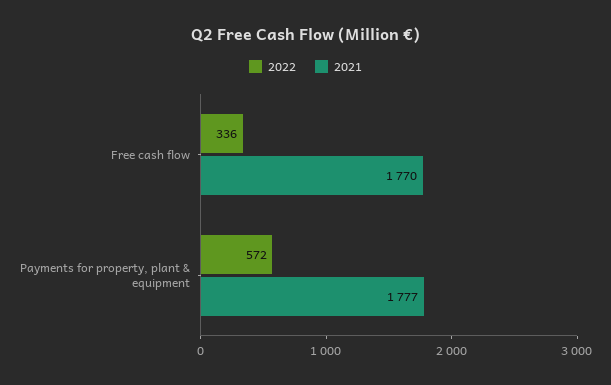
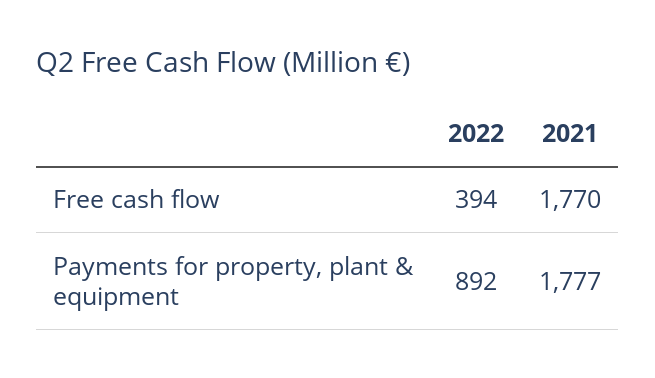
  {
    "2022": {
-     "Free cash flow": 336,
+     "Free cash flow": 394,
-     "Payments for property, plant & equipment": 572
+     "Payments for property, plant & equipment": 892
    },
    "2021": {
      "Free cash flow": 1770,
      "Payments for property, plant & equipment": 1777
    }
  }

